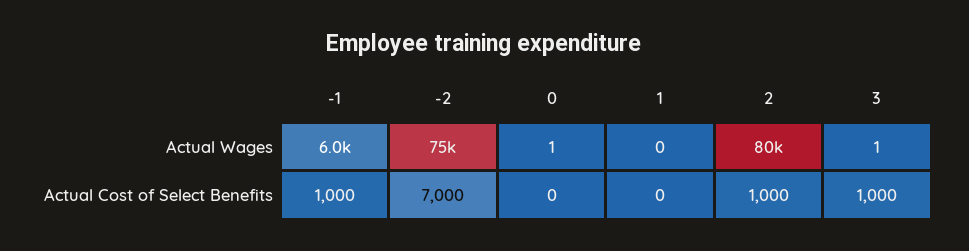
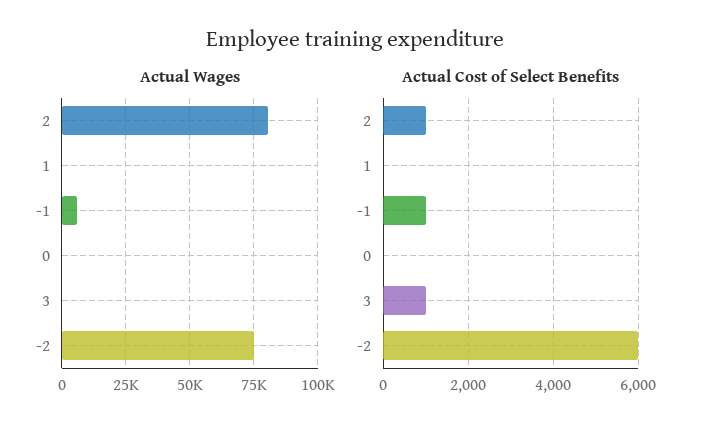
  {
    "Actual Wages": {
      "-1": 6000,
      "-2": 75000,
      "0": 1,
      "1": 0,
      "2": 80000,
      "3": 1
    },
    "Actual Cost of Select Benefits": {
      "-1": 1000,
-     "-2": 7000,
+     "-2": 6000,
      "0": 0,
      "1": 0,
      "2": 1000,
      "3": 1000
    }
  }

